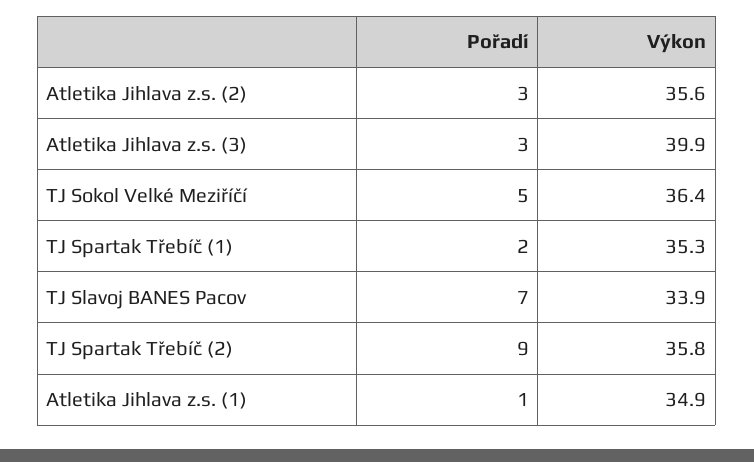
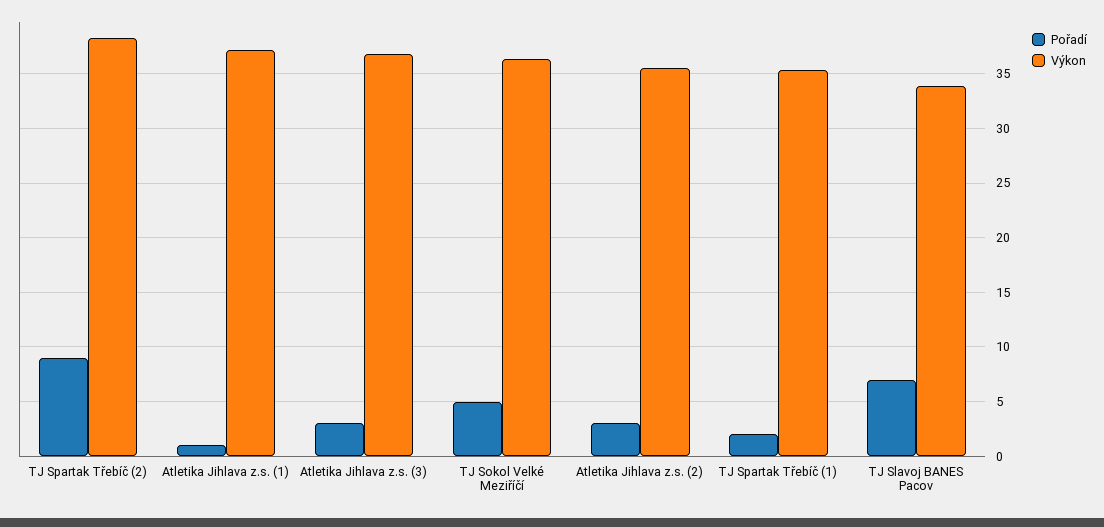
  {
    "Pořadí": {
      "Atletika Jihlava z.s. (2)": 3,
      "Atletika Jihlava z.s. (3)": 3,
      "TJ Sokol Velké Meziříčí": 5,
      "TJ Spartak Třebíč (1)": 2,
      "TJ Slavoj BANES Pacov": 7,
      "TJ Spartak Třebíč (2)": 9,
      "Atletika Jihlava z.s. (1)": 1
    },
    "Výkon": {
      "Atletika Jihlava z.s. (2)": 35.6,
-     "Atletika Jihlava z.s. (3)": 39.9,
+     "Atletika Jihlava z.s. (3)": 37,
      "TJ Sokol Velké Meziříčí": 36.4,
      "TJ Spartak Třebíč (1)": 35.3,
      "TJ Slavoj BANES Pacov": 33.9,
-     "TJ Spartak Třebíč (2)": 35.8,
+     "TJ Spartak Třebíč (2)": 38,
-     "Atletika Jihlava z.s. (1)": 34.9
+     "Atletika Jihlava z.s. (1)": 37
    }
  }

